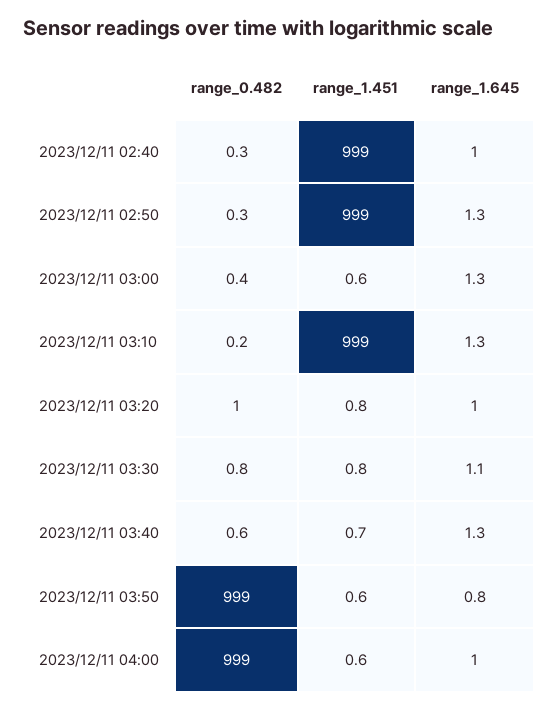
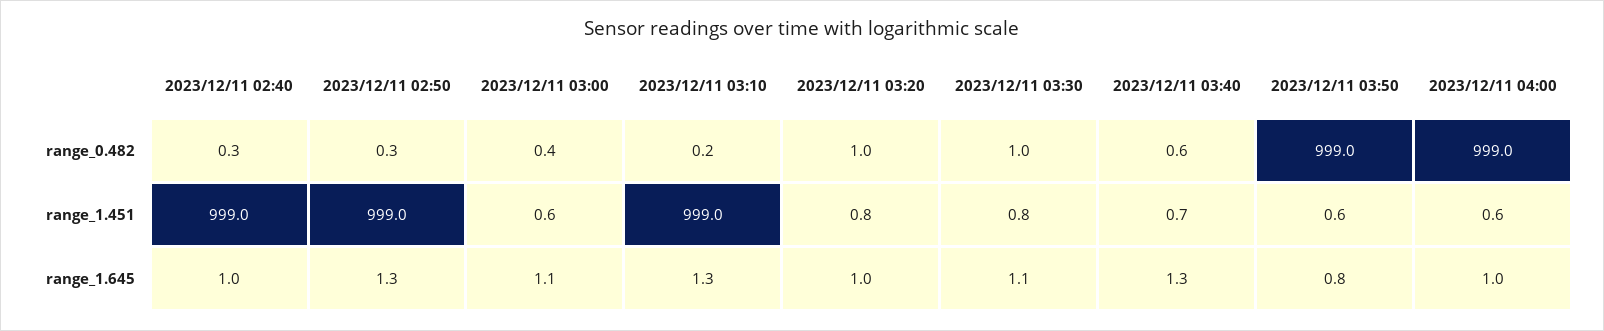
  {
    "range_0.482": {
      "2023/12/11 02:40": 0.3,
      "2023/12/11 02:50": 0.3,
      "2023/12/11 03:00": 0.4,
      "2023/12/11 03:10": 0.2,
      "2023/12/11 03:20": 1,
-     "2023/12/11 03:30": 0.8,
+     "2023/12/11 03:30": 1,
      "2023/12/11 03:40": 0.6,
      "2023/12/11 03:50": 999,
      "2023/12/11 04:00": 999
    },
    "range_1.451": {
      "2023/12/11 02:40": 999,
      "2023/12/11 02:50": 999,
      "2023/12/11 03:00": 0.6,
      "2023/12/11 03:10": 999,
      "2023/12/11 03:20": 0.8,
      "2023/12/11 03:30": 0.8,
      "2023/12/11 03:40": 0.7,
      "2023/12/11 03:50": 0.6,
      "2023/12/11 04:00": 0.6
    },
    "range_1.645": {
      "2023/12/11 02:40": 1,
      "2023/12/11 02:50": 1.3,
-     "2023/12/11 03:00": 1.3,
+     "2023/12/11 03:00": 1.1,
      "2023/12/11 03:10": 1.3,
      "2023/12/11 03:20": 1,
      "2023/12/11 03:30": 1.1,
      "2023/12/11 03:40": 1.3,
      "2023/12/11 03:50": 0.8,
      "2023/12/11 04:00": 1
    }
  }

